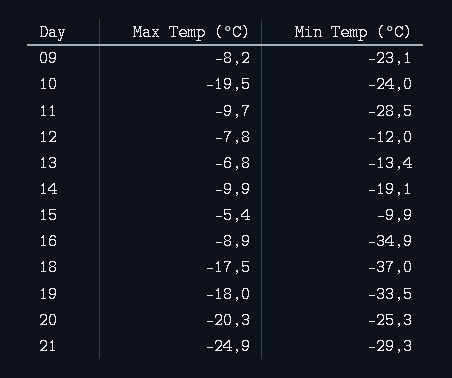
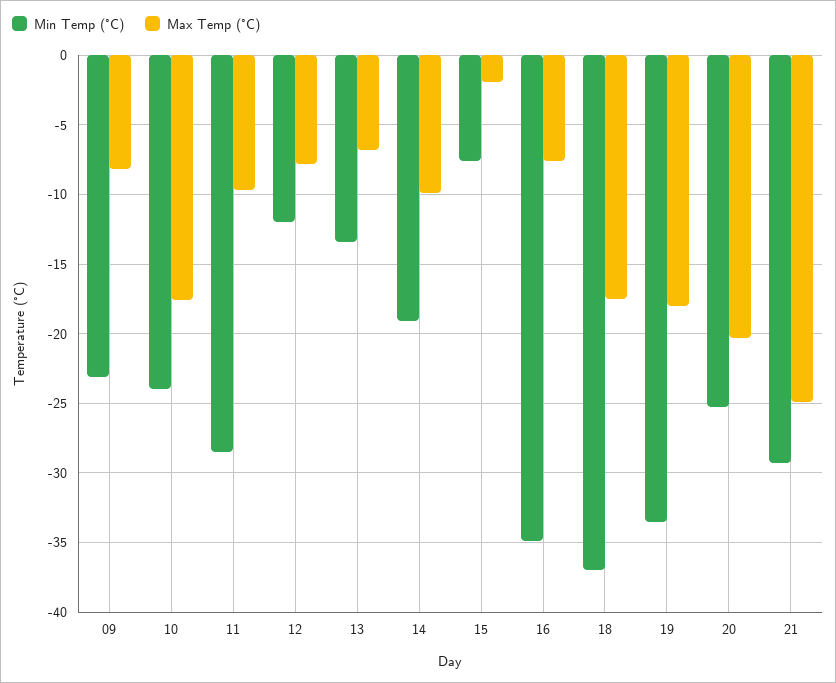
  {
    "Max Temp (°C)": {
      "09": -8.2,
-     "10": -19.5,
+     "10": -17.5,
      "11": -9.7,
      "12": -7.8,
      "13": -6.8,
      "14": -9.9,
-     "15": -5.4,
+     "15": -2,
-     "16": -8.9,
+     "16": -7.5,
      "18": -17.5,
      "19": -18,
      "20": -20.3,
      "21": -24.9
    },
    "Min Temp (°C)": {
      "09": -23.1,
      "10": -24,
      "11": -28.5,
      "12": -12,
      "13": -13.4,
      "14": -19.1,
-     "15": -9.9,
+     "15": -7.5,
      "16": -34.9,
      "18": -37,
      "19": -33.5,
      "20": -25.3,
      "21": -29.3
    }
  }

